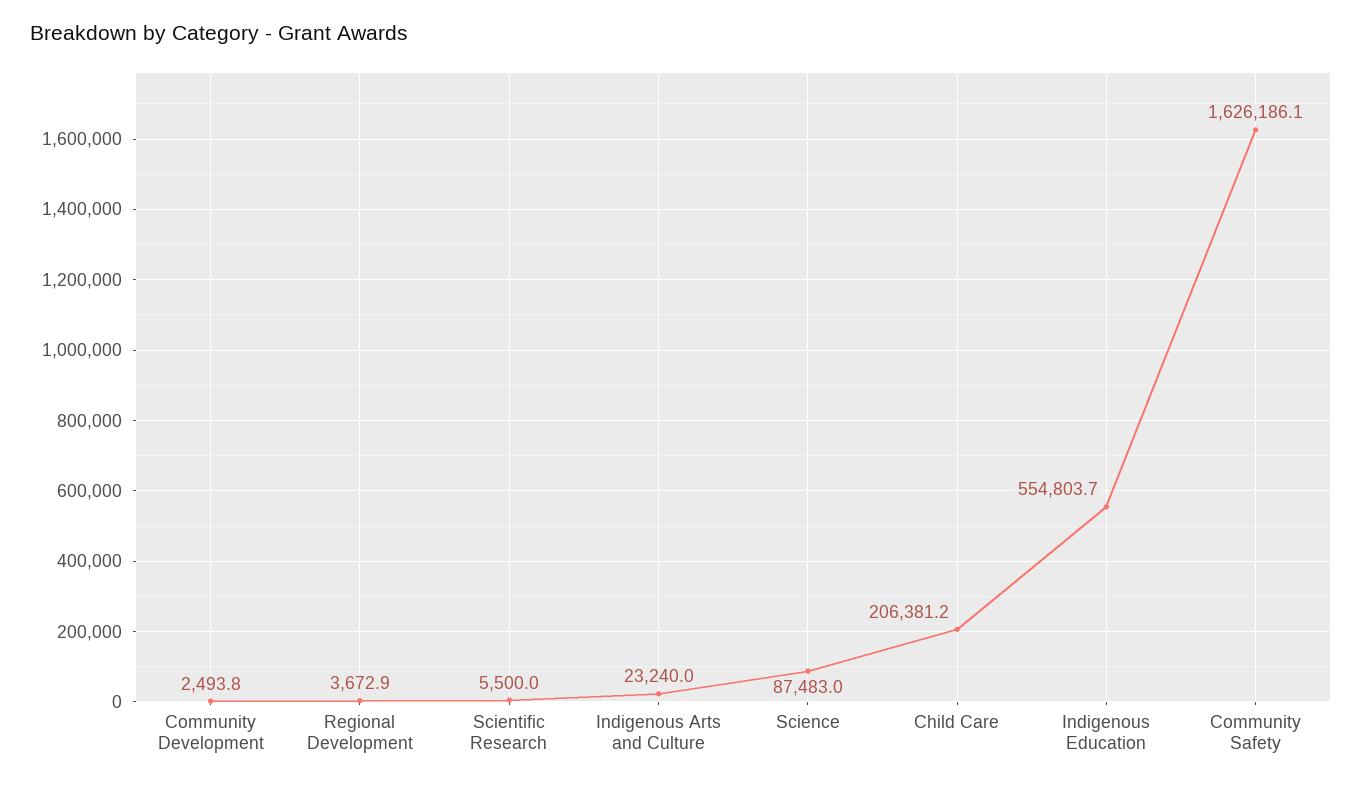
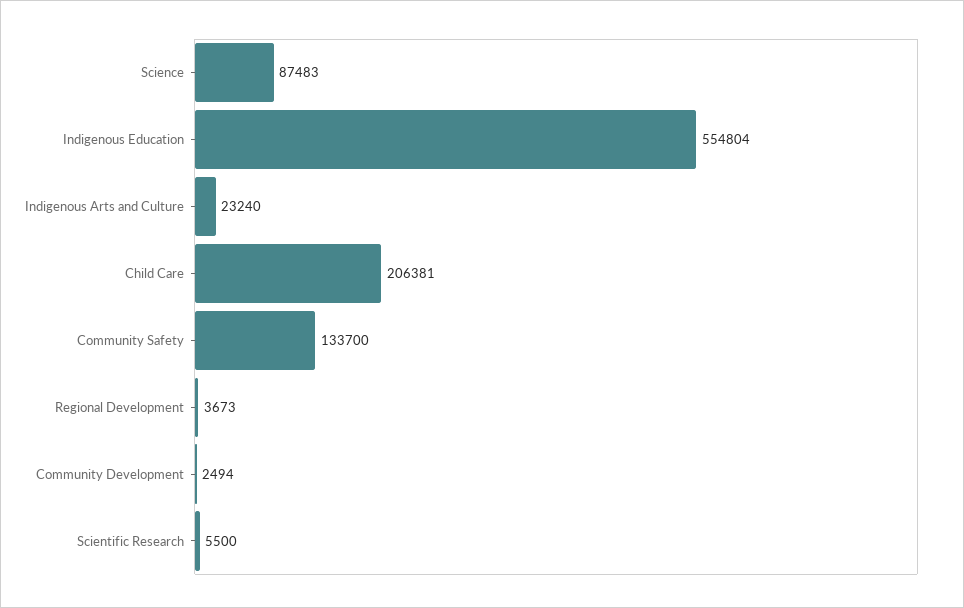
  {
    "Community Development": 2493.8,
    "Regional Development": 3672.9,
    "Scientific Research": 5500,
    "Indigenous Arts and Culture": 23240,
    "Science": 87483,
    "Child Care": 206381.2,
    "Indigenous Education": 554803.7,
-   "Community Safety": 1626186.1
+   "Community Safety": 133700
  }

